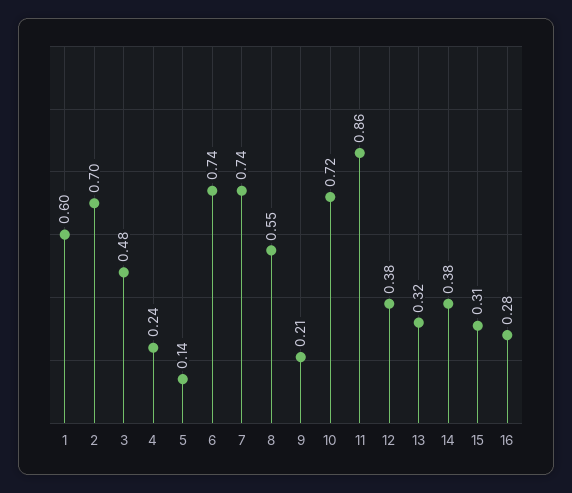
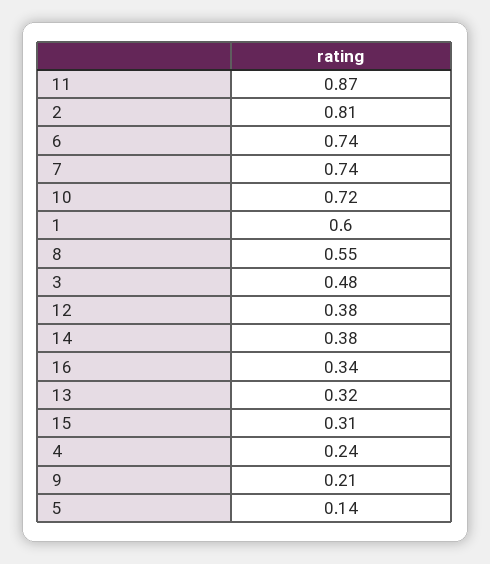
  {
    "1": 0.6,
-   "2": 0.7,
+   "2": 0.81,
    "3": 0.48,
    "4": 0.24,
    "5": 0.14,
    "6": 0.74,
    "7": 0.74,
    "8": 0.55,
    "9": 0.21,
    "10": 0.72,
-   "11": 0.86,
+   "11": 0.87,
    "12": 0.38,
    "13": 0.32,
    "14": 0.38,
    "15": 0.31,
-   "16": 0.28
+   "16": 0.34
  }

